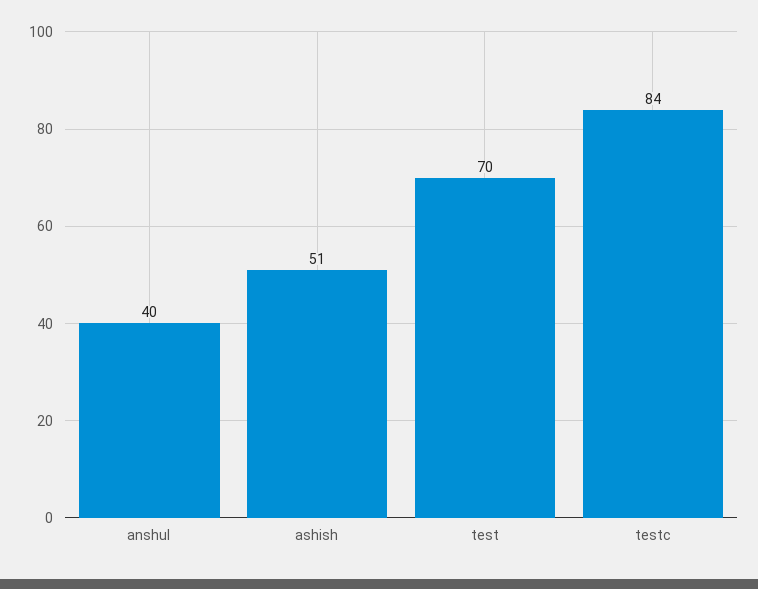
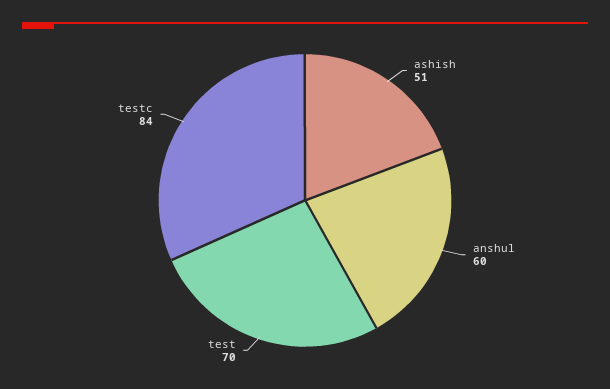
  {
-   "anshul": 40,
+   "anshul": 60,
    "ashish": 51,
    "test": 70,
    "testc": 84
  }

